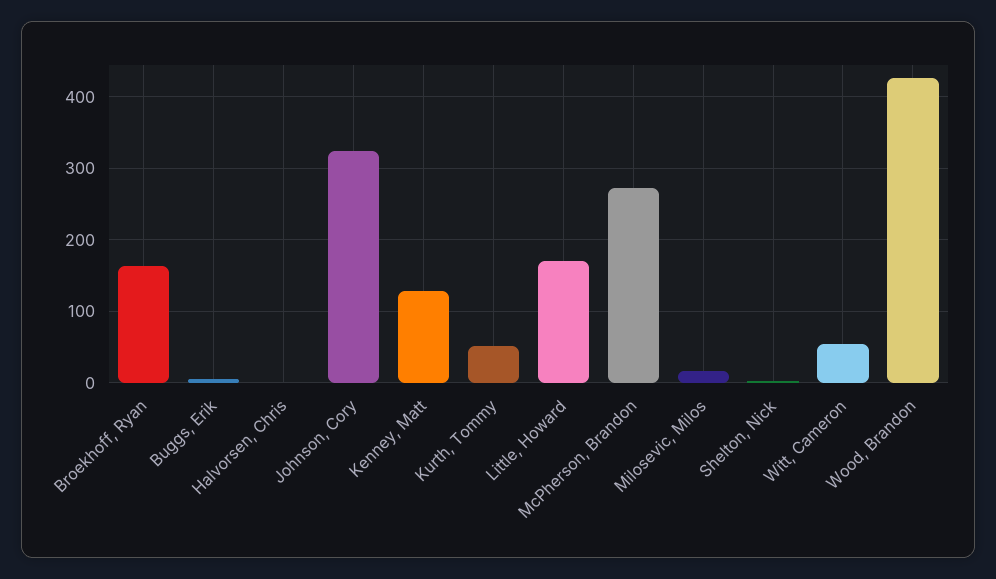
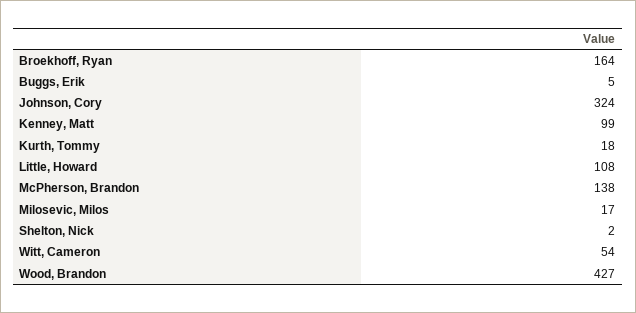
  {
    "Broekhoff, Ryan": 164,
    "Buggs, Erik": 5,
-   "Halvorsen, Chris": 0,
    "Johnson, Cory": 324,
-   "Kenney, Matt": 130,
+   "Kenney, Matt": 99,
-   "Kurth, Tommy": 50,
+   "Kurth, Tommy": 18,
-   "Little, Howard": 170,
+   "Little, Howard": 108,
-   "McPherson, Brandon": 270,
+   "McPherson, Brandon": 138,
    "Milosevic, Milos": 17,
    "Shelton, Nick": 2,
    "Witt, Cameron": 54,
    "Wood, Brandon": 427
  }

